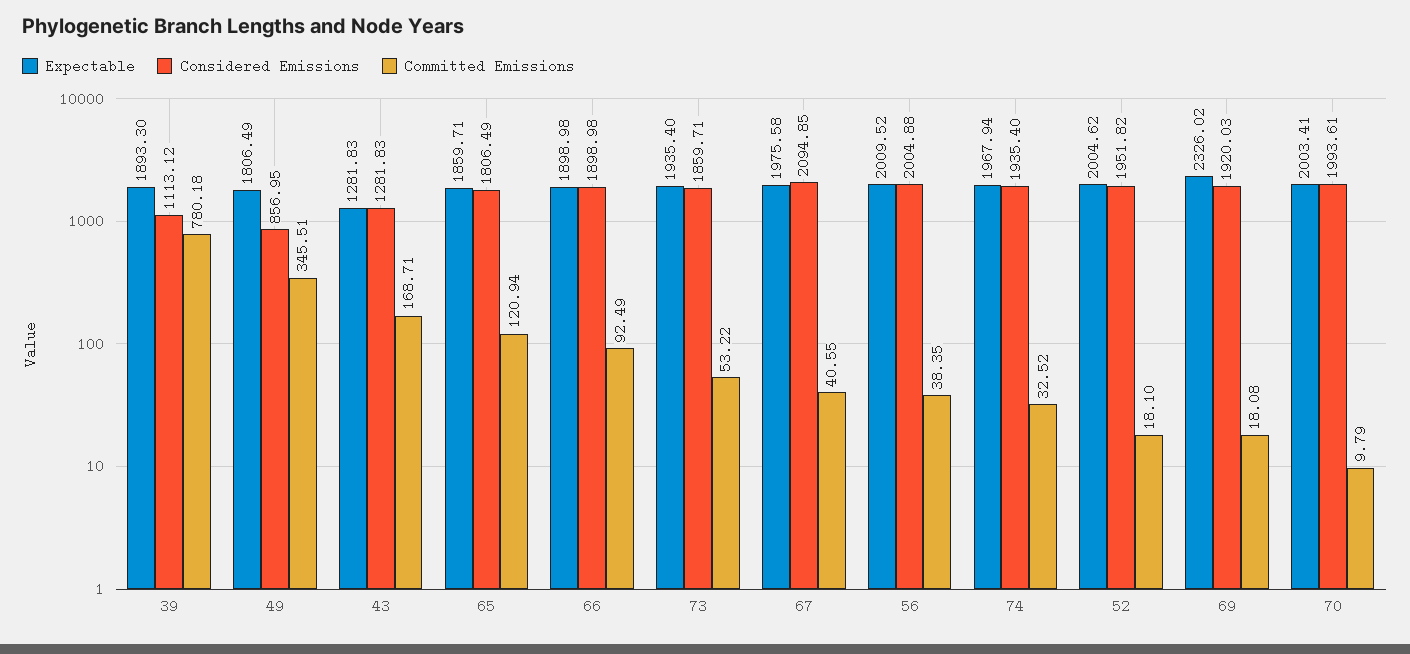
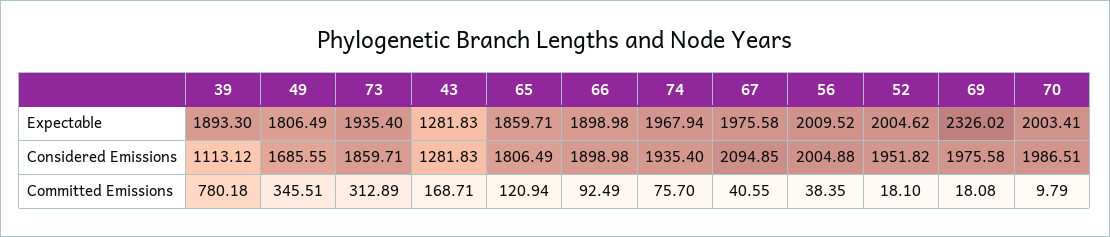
  {
    "Expectable": {
      "39": 1893.3,
      "49": 1806.49,
      "43": 1281.83,
      "65": 1859.71,
      "66": 1898.98,
      "73": 1935.4,
      "67": 1975.58,
      "56": 2009.52,
      "74": 1967.94,
      "52": 2004.62,
      "69": 2326.02,
      "70": 2003.41
    },
    "Considered Emissions": {
      "39": 1113.12,
-     "49": 856.95,
+     "49": 1685.55,
      "43": 1281.83,
      "65": 1806.49,
      "66": 1898.98,
      "73": 1859.71,
      "67": 2094.85,
      "56": 2004.88,
      "74": 1935.4,
      "52": 1951.82,
-     "69": 1920.03,
+     "69": 1975.58,
-     "70": 1993.61
+     "70": 1986.51
    },
    "Committed Emissions": {
      "39": 780.18,
      "49": 345.51,
      "43": 168.71,
      "65": 120.94,
      "66": 92.49,
-     "73": 53.22,
+     "73": 312.89,
      "67": 40.55,
      "56": 38.35,
-     "74": 32.52,
+     "74": 75.7,
      "52": 18.1,
      "69": 18.08,
      "70": 9.79
    }
  }

